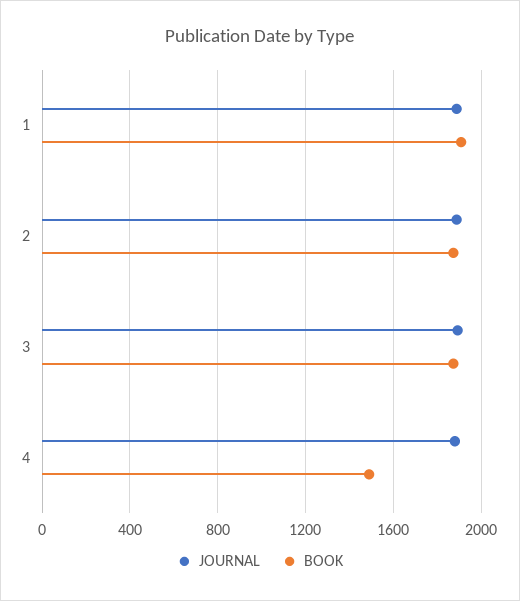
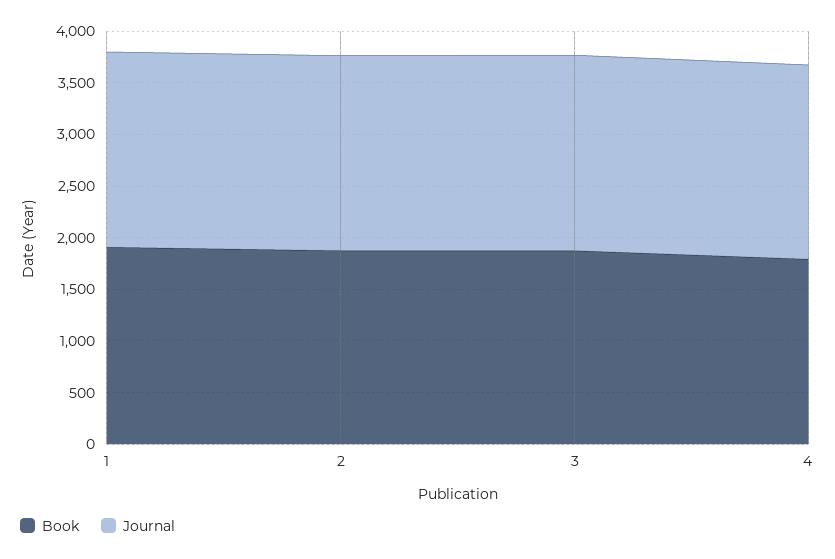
  {
    "JOURNAL": {
      "1": 1900,
      "2": 1900,
      "3": 1900,
      "4": 1900
    },
    "BOOK": {
      "1": 1900,
      "2": 1850,
      "3": 1850,
-     "4": 1500
+     "4": 1800
    }
  }

